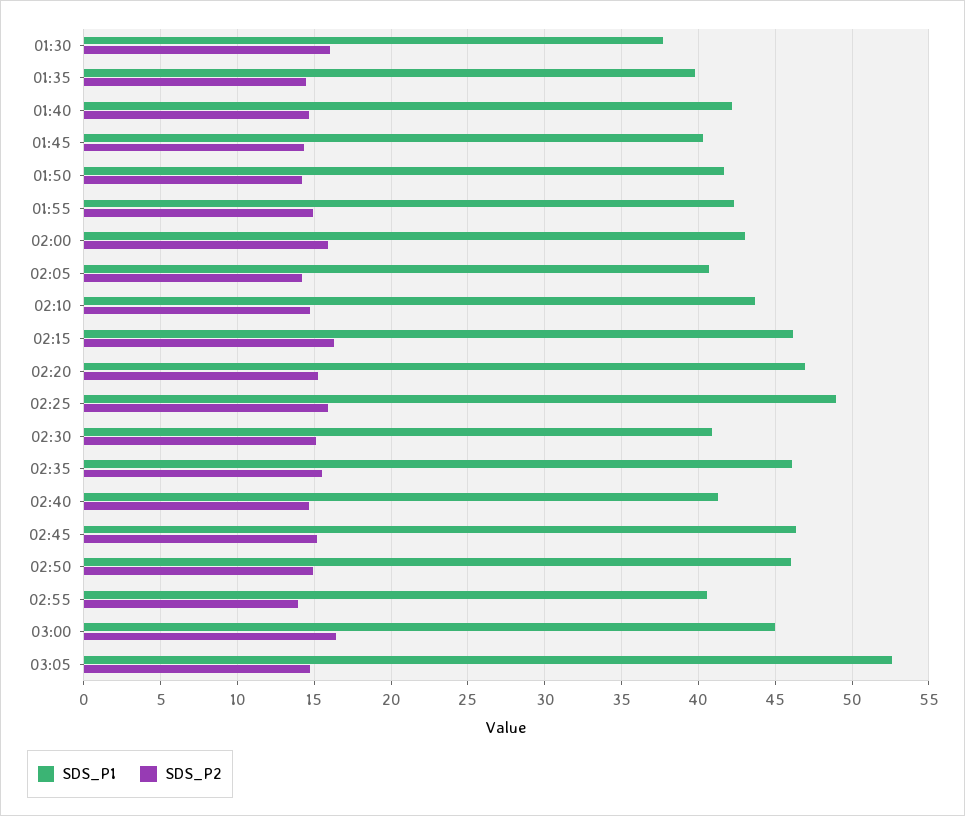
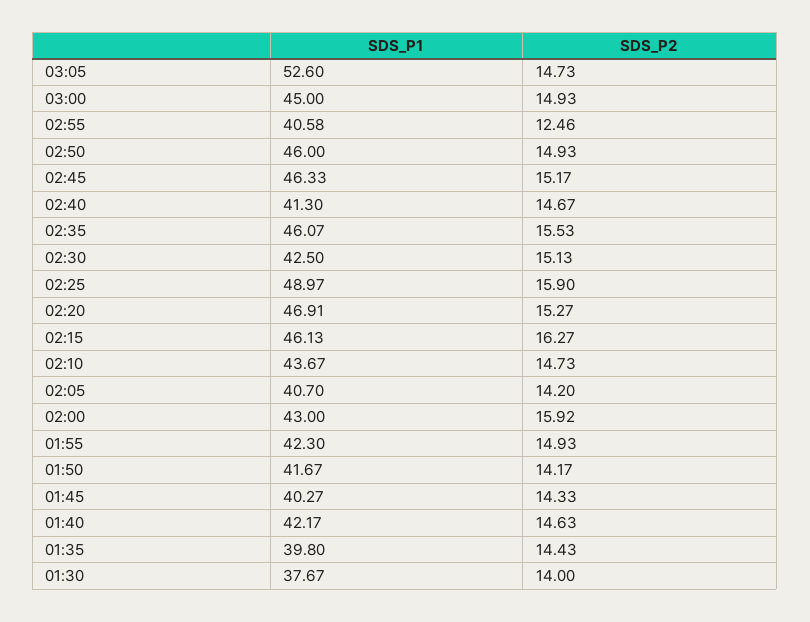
  {
    "SDS_P1": {
      "01:30": 37.67,
      "01:35": 39.8,
      "01:40": 42.17,
      "01:45": 40.27,
      "01:50": 41.67,
      "01:55": 42.3,
      "02:00": 43,
      "02:05": 40.7,
      "02:10": 43.67,
      "02:15": 46.13,
      "02:20": 46.91,
      "02:25": 48.97,
-     "02:30": 41,
+     "02:30": 42.5,
      "02:35": 46.07,
      "02:40": 41.3,
      "02:45": 46.33,
      "02:50": 46,
      "02:55": 40.58,
      "03:00": 45,
      "03:05": 52.6
    },
    "SDS_P2": {
-     "01:30": 16,
+     "01:30": 14,
      "01:35": 14.43,
      "01:40": 14.63,
      "01:45": 14.33,
      "01:50": 14.17,
      "01:55": 14.93,
      "02:00": 15.92,
      "02:05": 14.2,
      "02:10": 14.73,
      "02:15": 16.27,
      "02:20": 15.27,
      "02:25": 15.9,
      "02:30": 15.13,
      "02:35": 15.53,
      "02:40": 14.67,
      "02:45": 15.17,
      "02:50": 14.93,
-     "02:55": 14,
+     "02:55": 12.46,
-     "03:00": 16.5,
+     "03:00": 14.93,
      "03:05": 14.73
    }
  }

